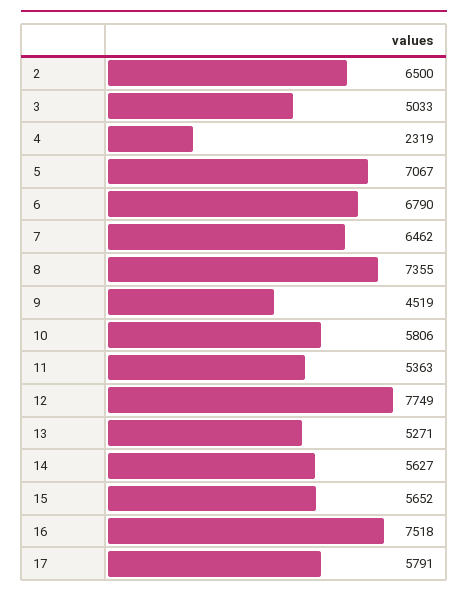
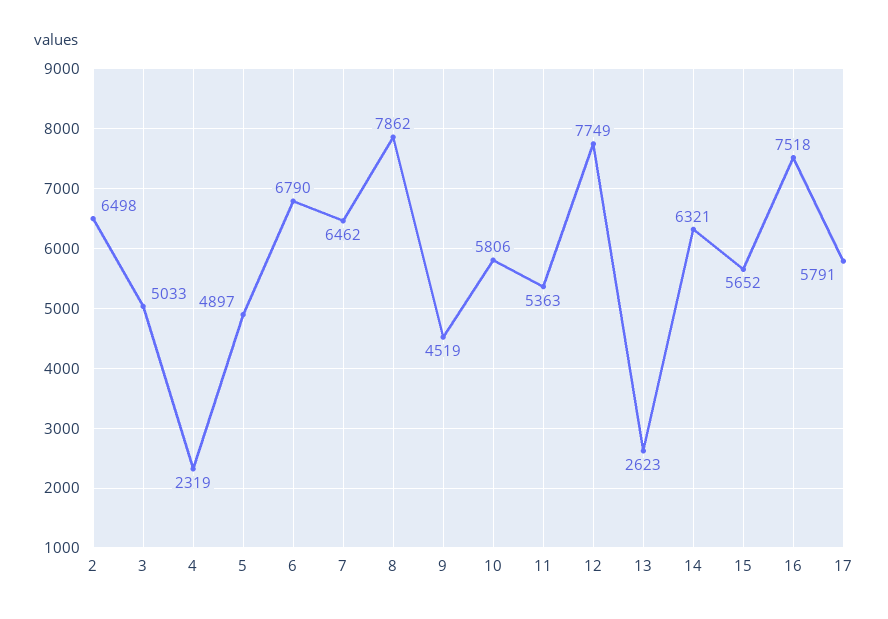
  {
-   "2": 6500,
+   "2": 6498,
    "3": 5033,
    "4": 2319,
-   "5": 7067,
+   "5": 4897,
    "6": 6790,
    "7": 6462,
-   "8": 7355,
+   "8": 7862,
    "9": 4519,
    "10": 5806,
    "11": 5363,
    "12": 7749,
-   "13": 5271,
+   "13": 2623,
-   "14": 5627,
+   "14": 6321,
    "15": 5652,
    "16": 7518,
    "17": 5791
  }

